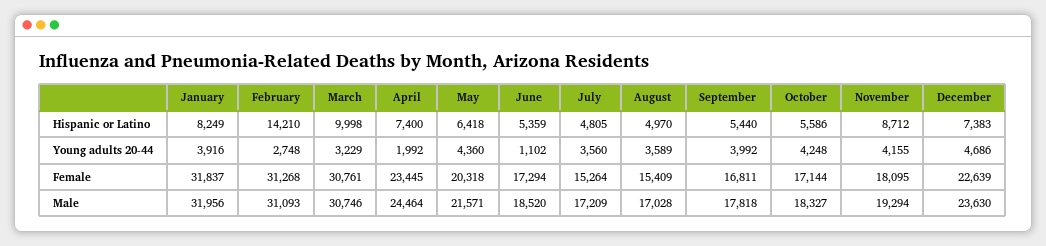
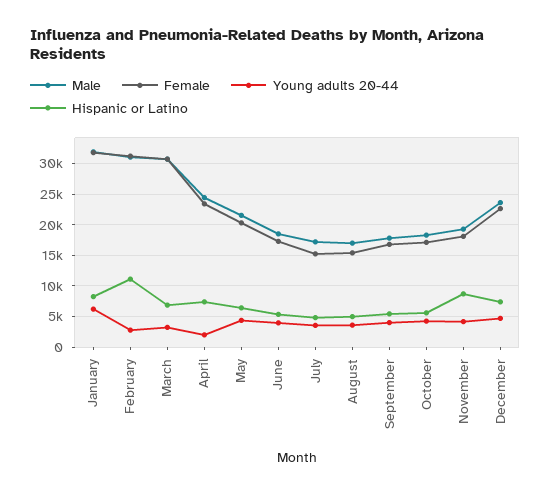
  {
    "Hispanic or Latino": {
      "January": 8249,
-     "February": 14210,
+     "February": 11000,
-     "March": 9998,
+     "March": 7000,
      "April": 7400,
      "May": 6418,
      "June": 5359,
      "July": 4805,
      "August": 4970,
      "September": 5440,
      "October": 5586,
      "November": 8712,
      "December": 7383
    },
    "Young adults 20-44": {
-     "January": 3916,
+     "January": 6000,
      "February": 2748,
      "March": 3229,
      "April": 1992,
      "May": 4360,
-     "June": 1102,
+     "June": 4000,
      "July": 3560,
      "August": 3589,
      "September": 3992,
      "October": 4248,
      "November": 4155,
      "December": 4686
    },
    "Female": {
      "January": 31837,
      "February": 31268,
      "March": 30761,
      "April": 23445,
      "May": 20318,
      "June": 17294,
      "July": 15264,
      "August": 15409,
      "September": 16811,
      "October": 17144,
      "November": 18095,
      "December": 22639
    },
    "Male": {
      "January": 31956,
      "February": 31093,
      "March": 30746,
      "April": 24464,
      "May": 21571,
      "June": 18520,
      "July": 17209,
      "August": 17028,
      "September": 17818,
      "October": 18327,
      "November": 19294,
      "December": 23630
    }
  }

